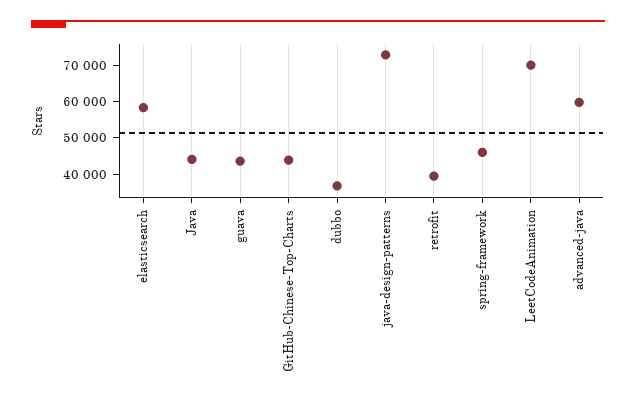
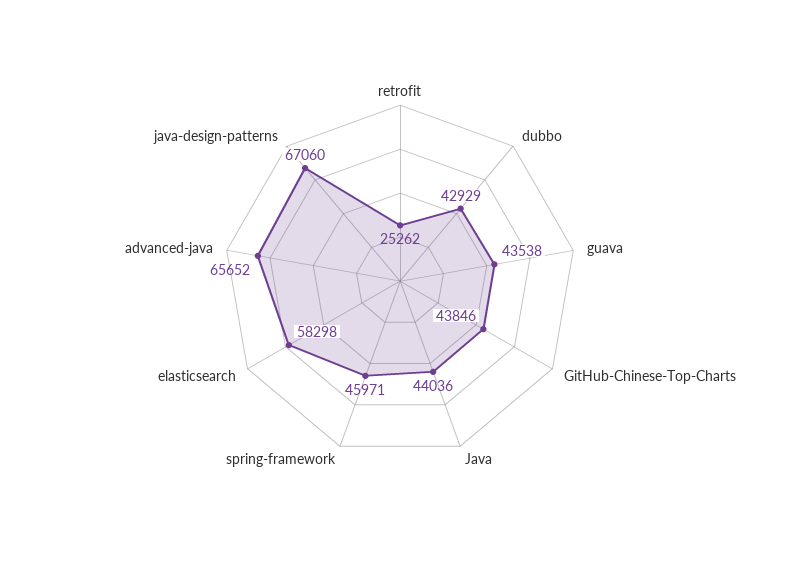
  {
    "elasticsearch": 58298,
    "Java": 44036,
    "guava": 43538,
    "GitHub-Chinese-Top-Charts": 43846,
-   "dubbo": 37500,
+   "dubbo": 42929,
-   "java-design-patterns": 72500,
+   "java-design-patterns": 67060,
-   "retrofit": 40000,
+   "retrofit": 25262,
    "spring-framework": 45971,
-   "LeetCodeAnimation": 70000,
-   "advanced-java": 60000
+   "advanced-java": 65652
  }

